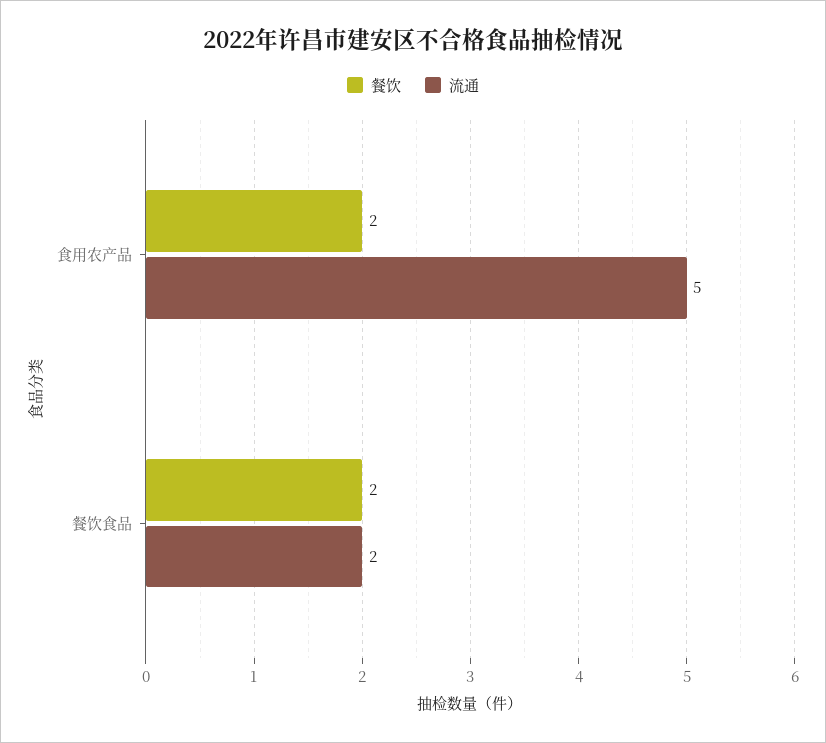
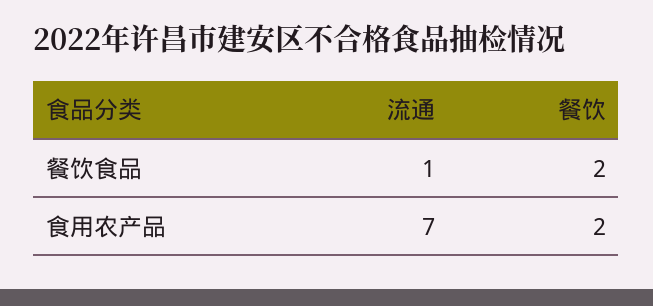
  {
    "餐饮": {
      "食用农产品": 2,
      "餐饮食品": 2
    },
    "流通": {
-     "食用农产品": 5,
+     "食用农产品": 7,
-     "餐饮食品": 2
+     "餐饮食品": 1
    }
  }

